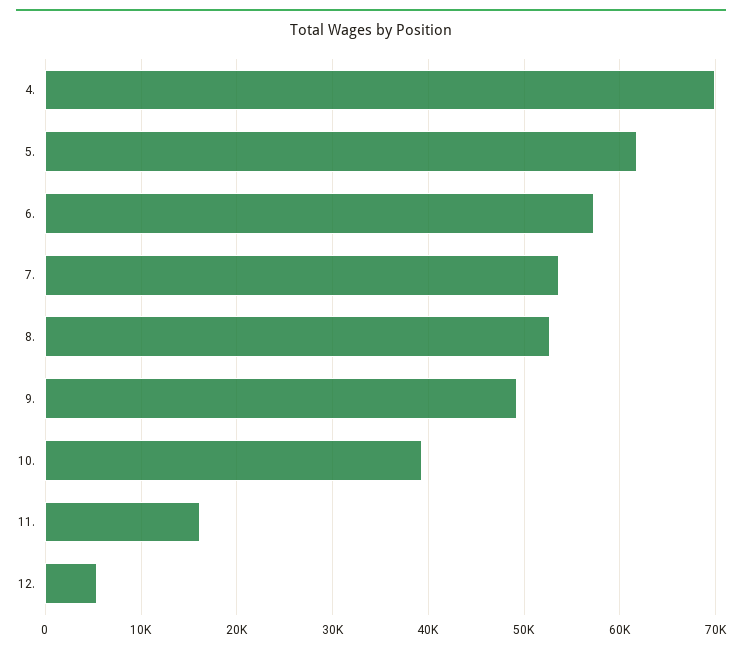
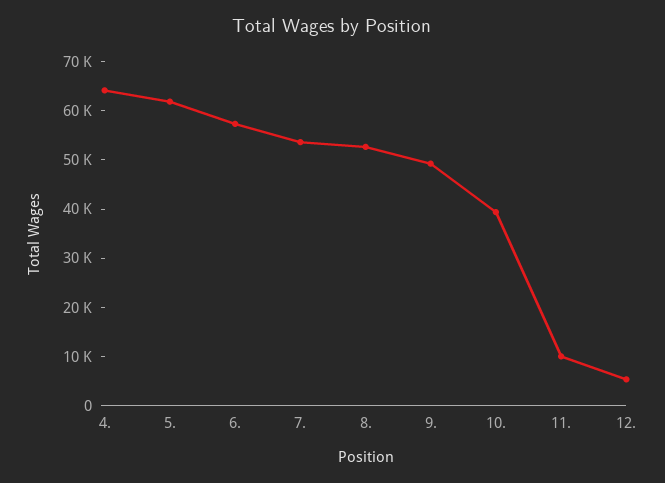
  {
-   "4.": 70000,
+   "4.": 64000,
    "5.": 62000,
    "6.": 57000,
    "7.": 54000,
    "8.": 53000,
    "9.": 49000,
    "10.": 39000,
-   "11.": 16000,
+   "11.": 10000,
    "12.": 5000
  }

